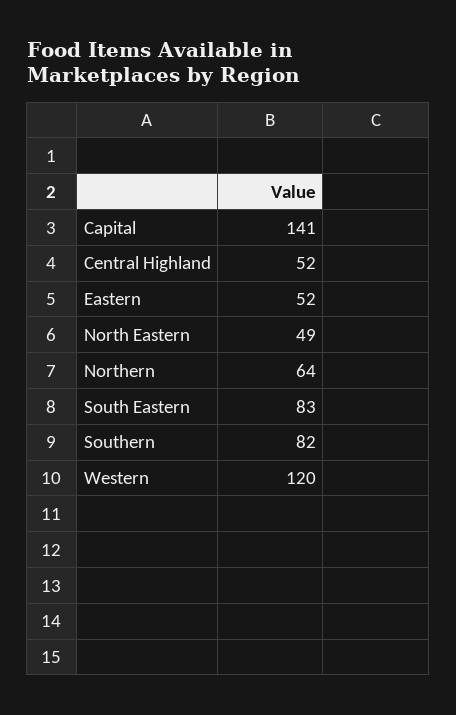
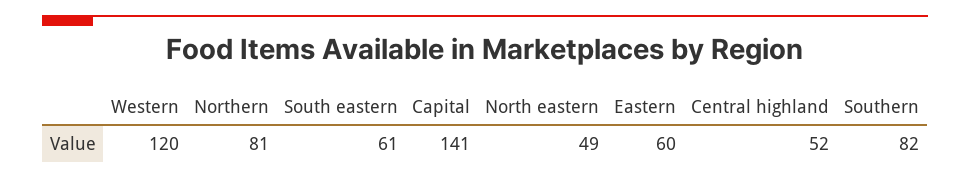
  {
    "Capital": 141,
    "Central Highland": 52,
-   "Eastern": 52,
+   "Eastern": 60,
    "North Eastern": 49,
-   "Northern": 64,
+   "Northern": 81,
-   "South Eastern": 83,
+   "South Eastern": 61,
    "Southern": 82,
    "Western": 120
  }

